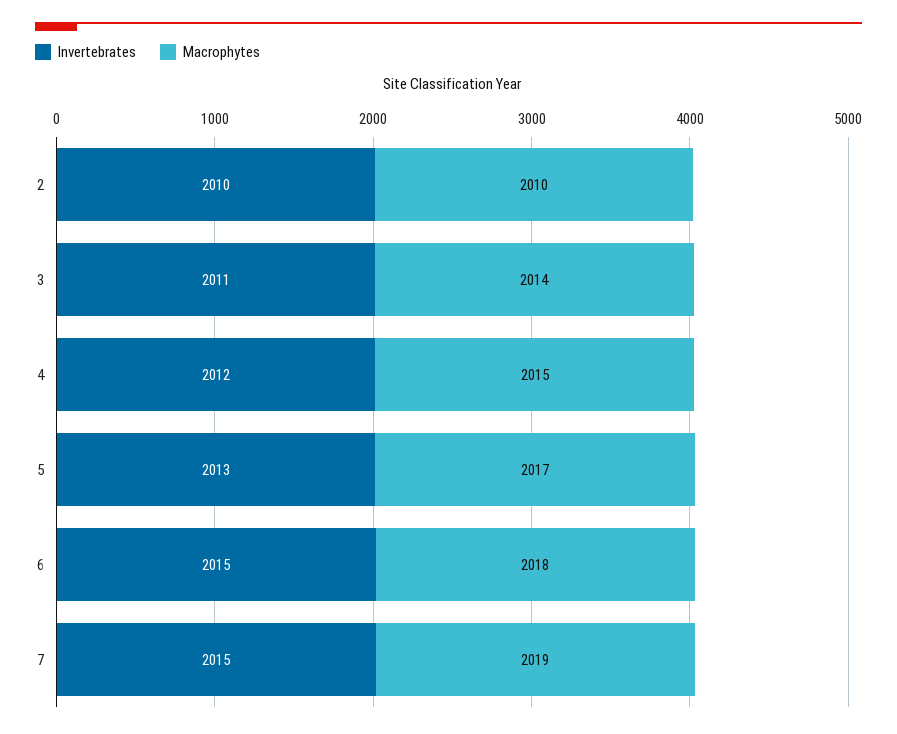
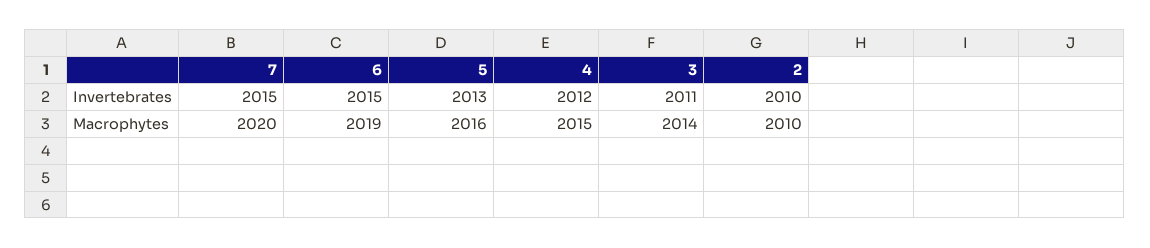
  {
    "Invertebrates": {
      "2": 2010,
      "3": 2011,
      "4": 2012,
      "5": 2013,
      "6": 2015,
      "7": 2015
    },
    "Macrophytes": {
      "2": 2010,
      "3": 2014,
      "4": 2015,
-     "5": 2017,
+     "5": 2016,
-     "6": 2018,
+     "6": 2019,
-     "7": 2019
+     "7": 2020
    }
  }

